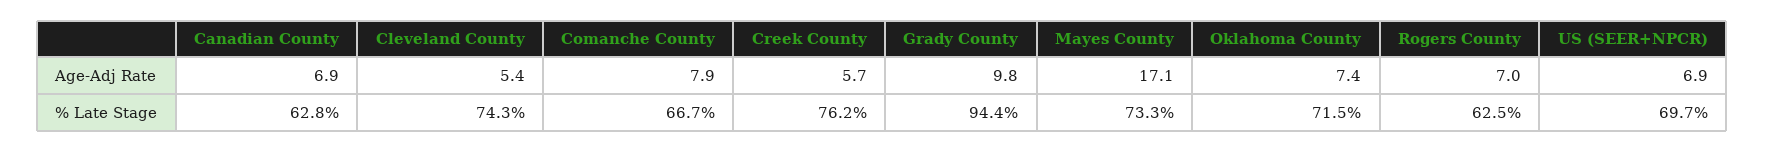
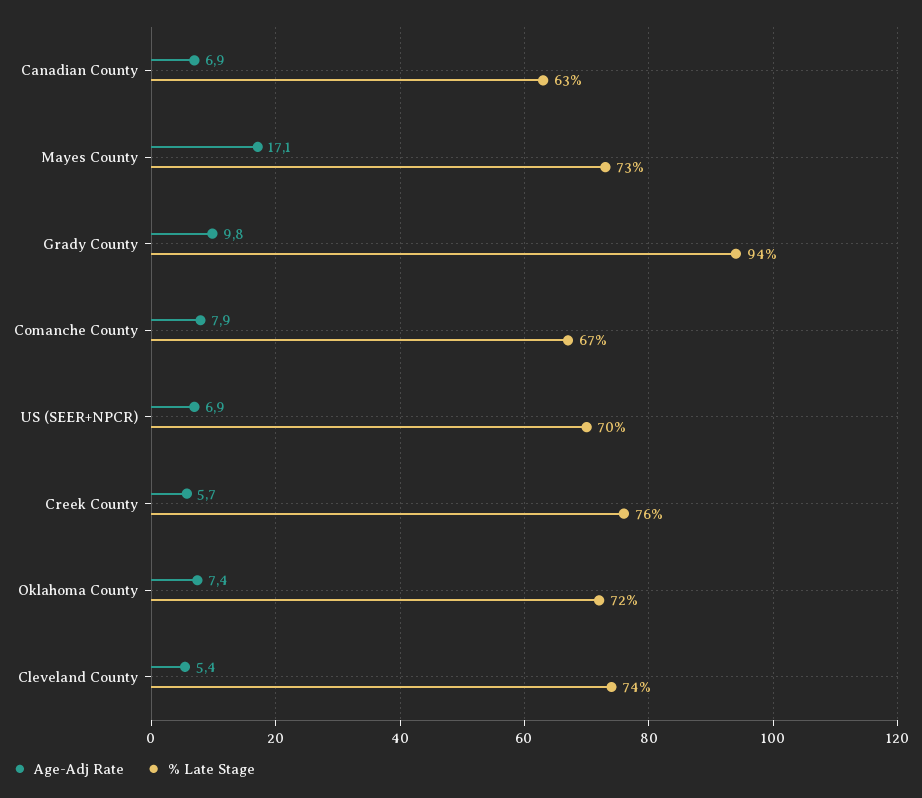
  {
    "Age-Adj Rate": {
      "Canadian County": 6.9,
      "Cleveland County": 5.4,
      "Comanche County": 7.9,
      "Creek County": 5.7,
      "Grady County": 9.8,
      "Mayes County": 17.1,
      "Oklahoma County": 7.4,
-     "Rogers County": 7,
      "US (SEER+NPCR)": 6.9
    },
    "% Late Stage": {
      "Canadian County": 62.8,
      "Cleveland County": 74.3,
      "Comanche County": 66.7,
      "Creek County": 76.2,
      "Grady County": 94.4,
      "Mayes County": 73.3,
      "Oklahoma County": 71.5,
-     "Rogers County": 62.5,
      "US (SEER+NPCR)": 69.7
    }
  }

